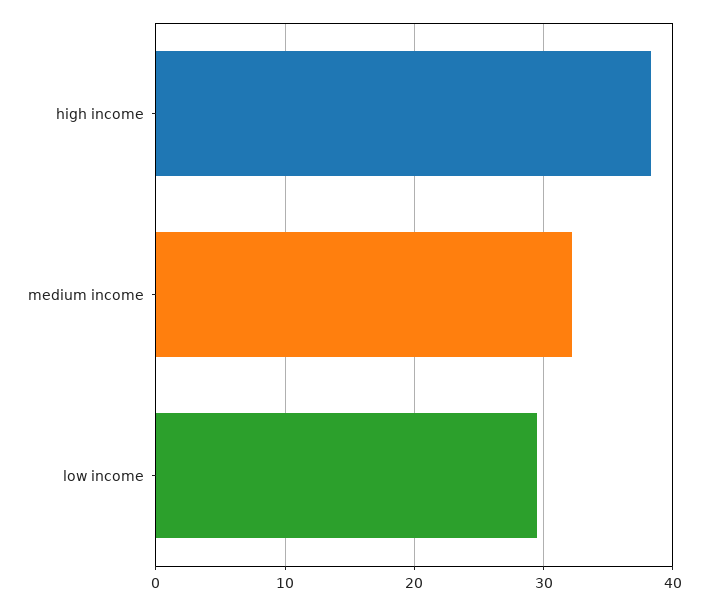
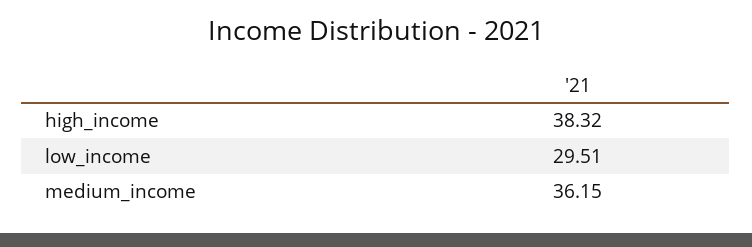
  {
    "high income": 38.32,
-   "medium income": 32,
+   "medium income": 36.15,
    "low income": 29.51
  }

